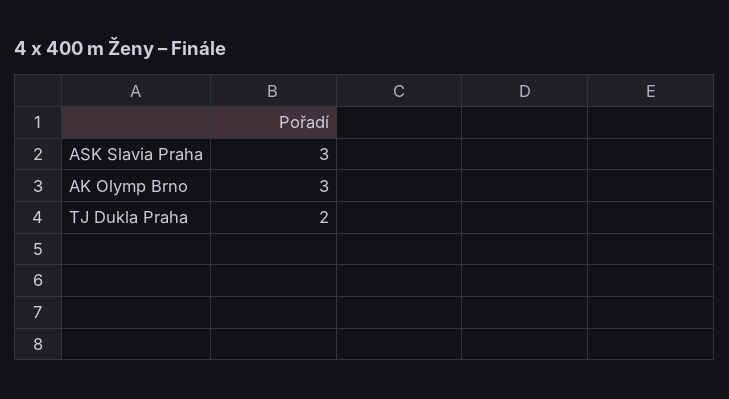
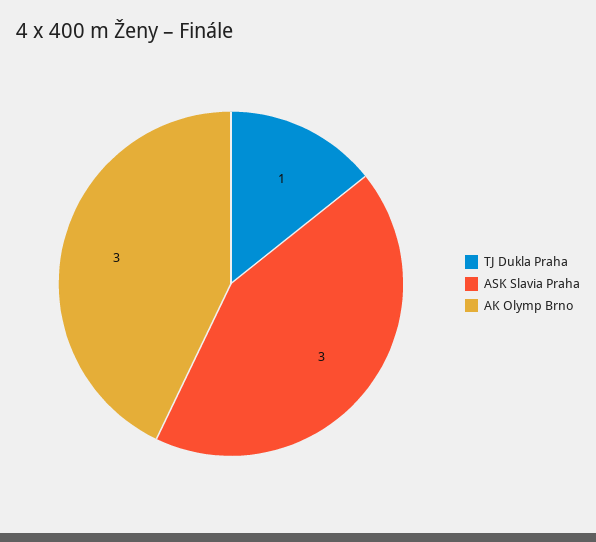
  {
    "ASK Slavia Praha": 3,
    "AK Olymp Brno": 3,
-   "TJ Dukla Praha": 2
+   "TJ Dukla Praha": 1
  }

